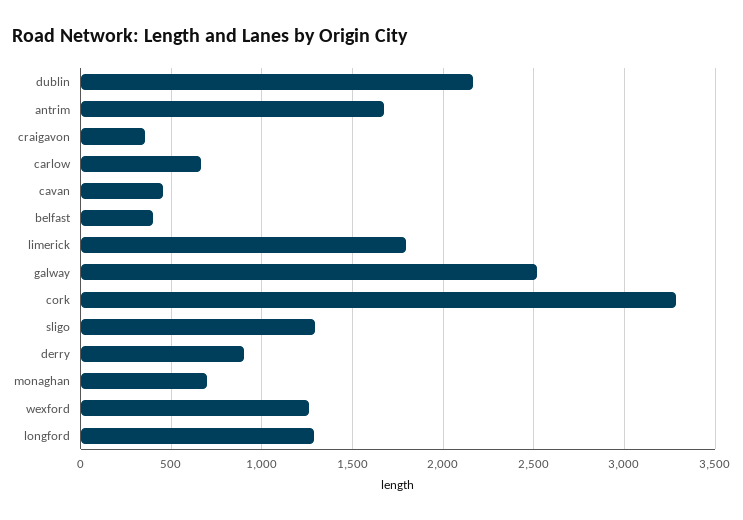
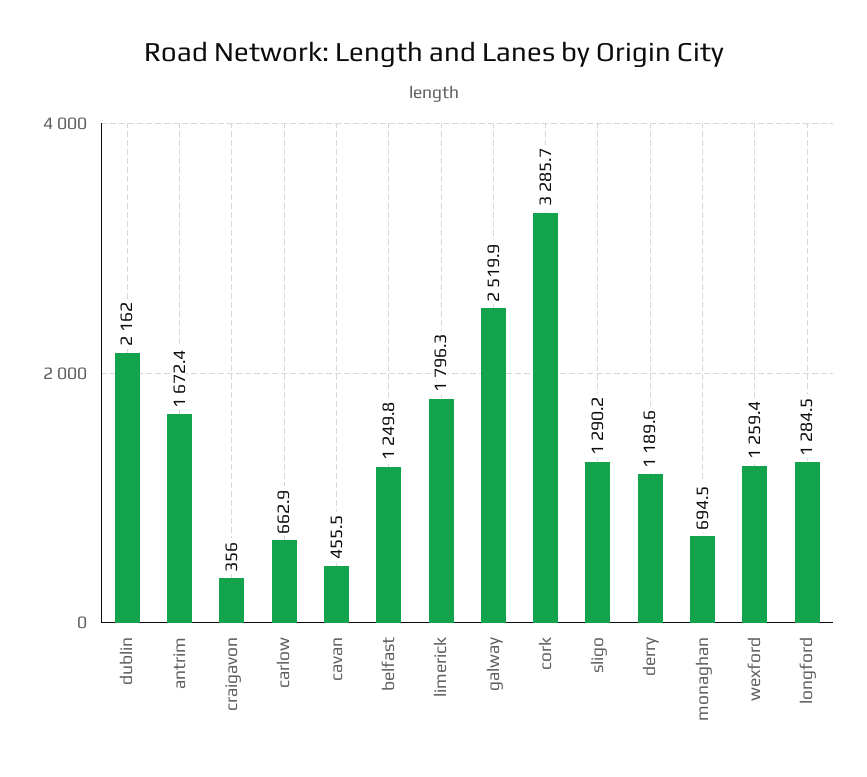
  {
    "dublin": 2162,
    "antrim": 1672.4,
    "craigavon": 356,
    "carlow": 662.9,
    "cavan": 455.5,
-   "belfast": 400,
+   "belfast": 1249.8,
    "limerick": 1796.3,
    "galway": 2519.9,
    "cork": 3285.7,
    "sligo": 1290.2,
-   "derry": 900,
+   "derry": 1189.6,
    "monaghan": 694.5,
    "wexford": 1259.4,
    "longford": 1284.5
  }

